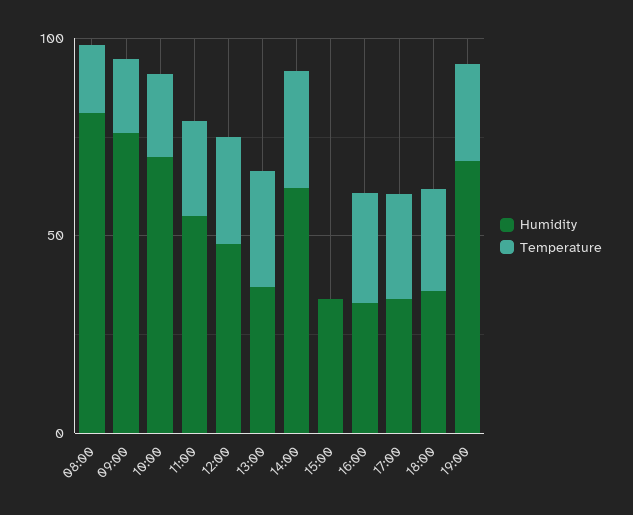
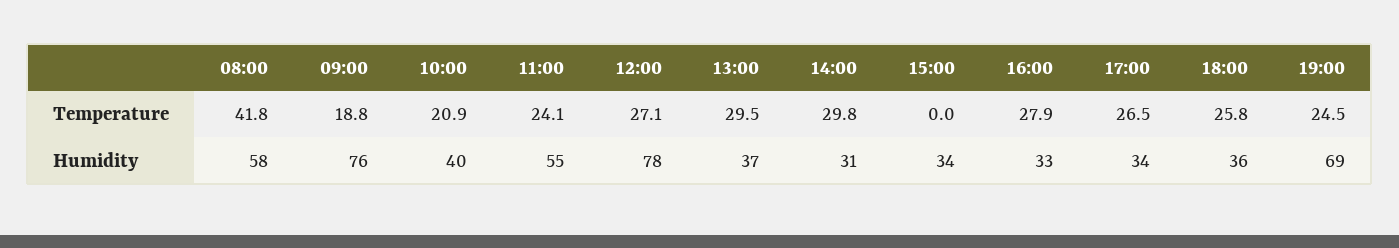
  {
    "Humidity": {
-     "08:00": 80,
+     "08:00": 58,
      "09:00": 76,
-     "10:00": 70,
+     "10:00": 40,
      "11:00": 55,
-     "12:00": 50,
+     "12:00": 78,
      "13:00": 37,
-     "14:00": 60,
+     "14:00": 31,
      "15:00": 34,
      "16:00": 33,
      "17:00": 34,
      "18:00": 36,
      "19:00": 69
    },
    "Temperature": {
-     "08:00": 20,
+     "08:00": 41.8,
      "09:00": 18.8,
      "10:00": 20.9,
      "11:00": 24.1,
      "12:00": 27.1,
      "13:00": 29.5,
      "14:00": 29.8,
      "15:00": 0,
      "16:00": 27.9,
      "17:00": 26.5,
      "18:00": 25.8,
      "19:00": 24.5
    }
  }

